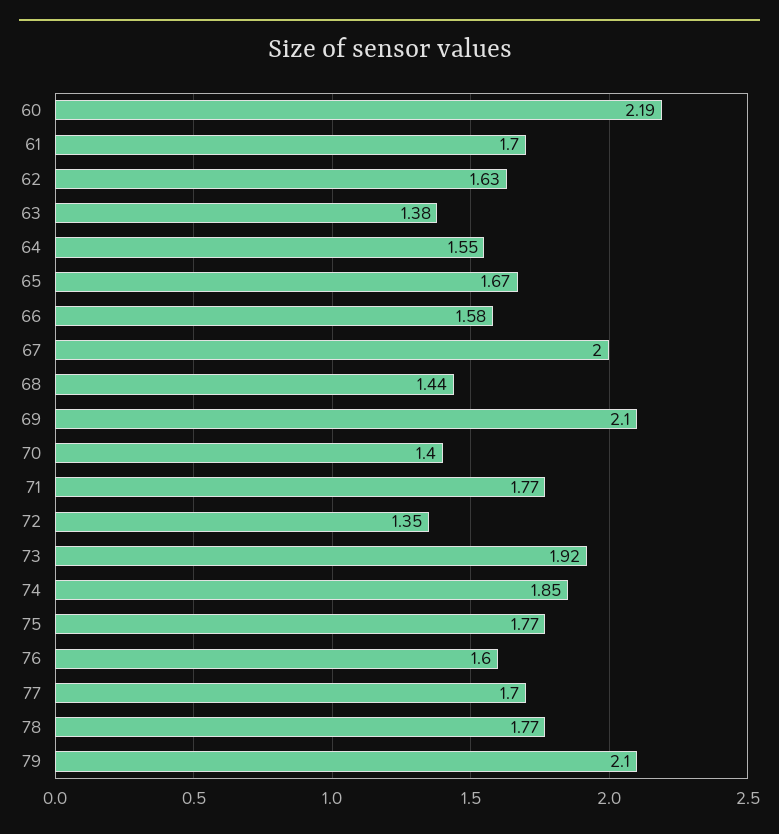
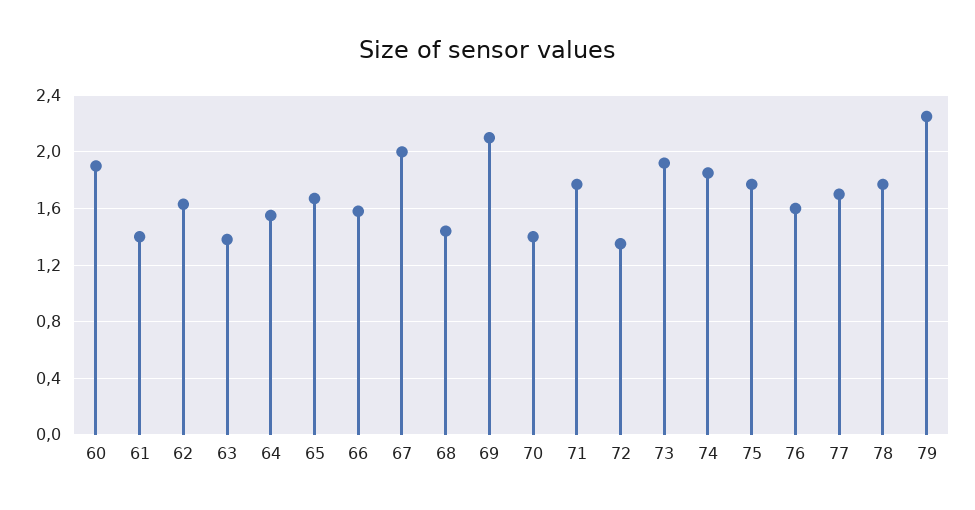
  {
-   "60": 2.19,
+   "60": 1.9,
-   "61": 1.7,
+   "61": 1.4,
    "62": 1.63,
    "63": 1.38,
    "64": 1.55,
    "65": 1.67,
    "66": 1.58,
    "67": 2,
    "68": 1.44,
    "69": 2.1,
    "70": 1.4,
    "71": 1.77,
    "72": 1.35,
    "73": 1.92,
    "74": 1.85,
    "75": 1.77,
    "76": 1.6,
    "77": 1.7,
    "78": 1.77,
-   "79": 2.1
+   "79": 2.25
  }

